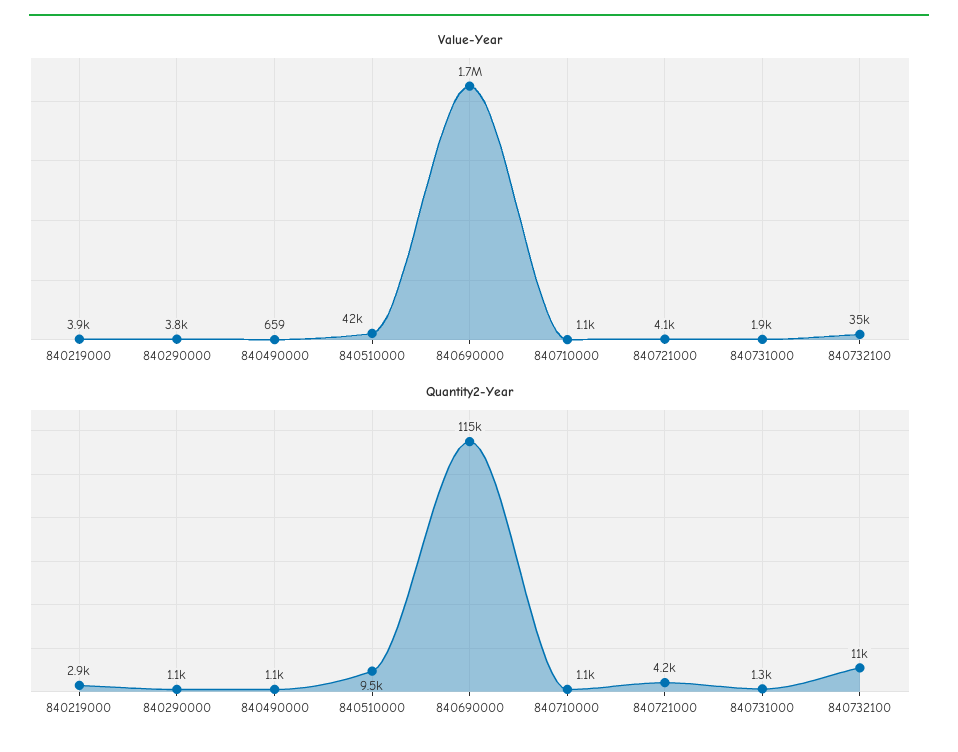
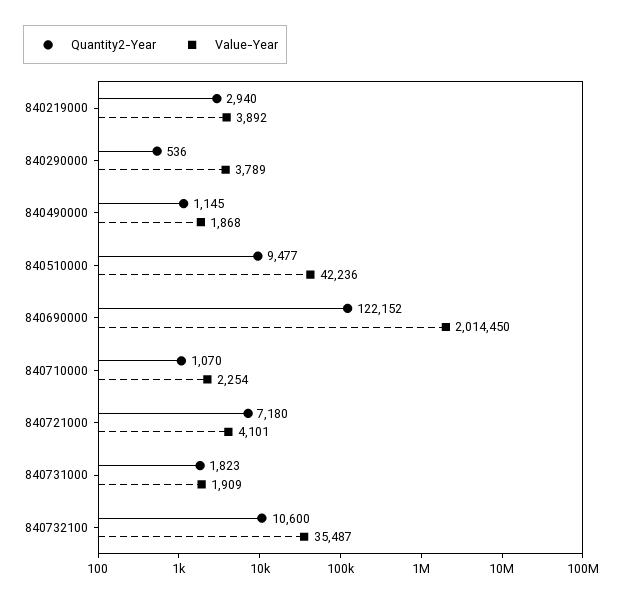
  {
    "Value-Year": {
      "840219000": 3892,
      "840290000": 3789,
-     "840490000": 659,
+     "840490000": 1868,
      "840510000": 42236,
-     "840690000": 1700000,
+     "840690000": 2014450,
-     "840710000": 1100,
+     "840710000": 2254,
      "840721000": 4101,
      "840731000": 1909,
      "840732100": 35487
    },
    "Quantity2-Year": {
      "840219000": 2940,
-     "840290000": 1100,
+     "840290000": 536,
      "840490000": 1145,
      "840510000": 9477,
-     "840690000": 115000,
+     "840690000": 122152,
      "840710000": 1070,
-     "840721000": 4200,
+     "840721000": 7180,
-     "840731000": 1300,
+     "840731000": 1823,
      "840732100": 10600
    }
  }

